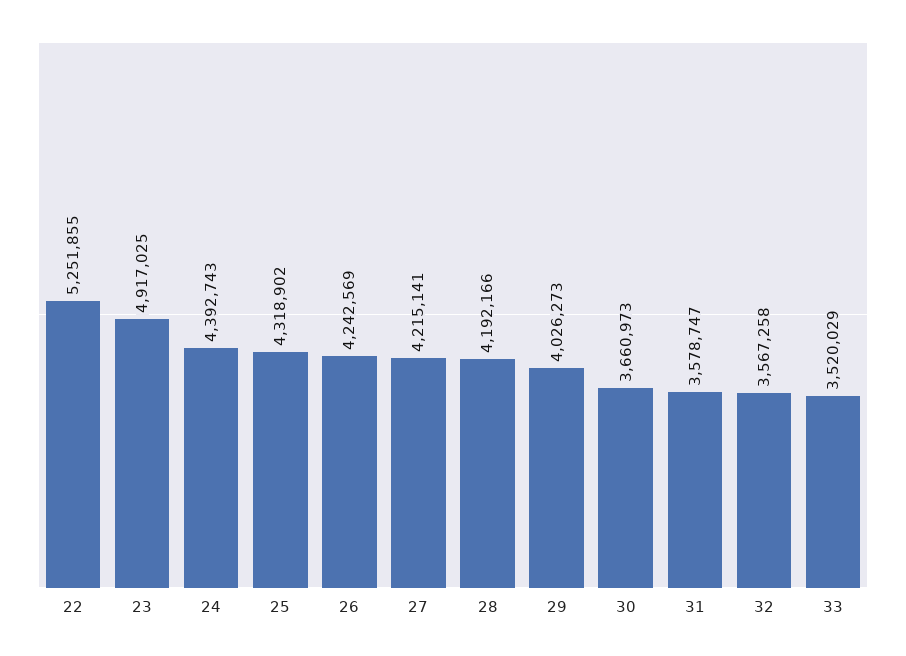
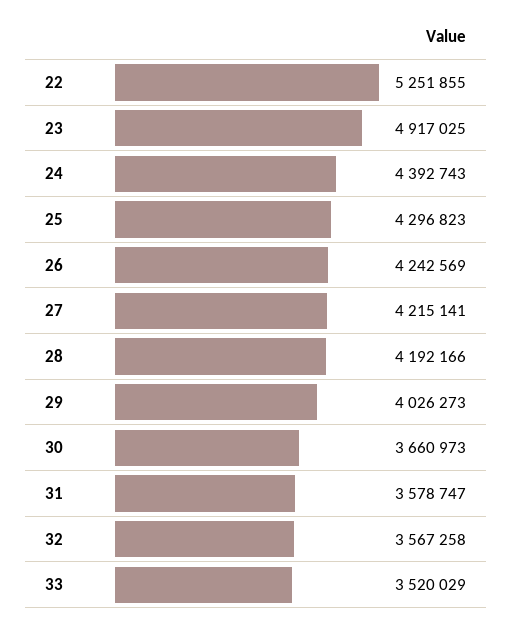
  {
    "22": 5251855,
    "23": 4917025,
    "24": 4392743,
-   "25": 4318902,
+   "25": 4296823,
    "26": 4242569,
    "27": 4215141,
    "28": 4192166,
    "29": 4026273,
    "30": 3660973,
    "31": 3578747,
    "32": 3567258,
    "33": 3520029
  }

